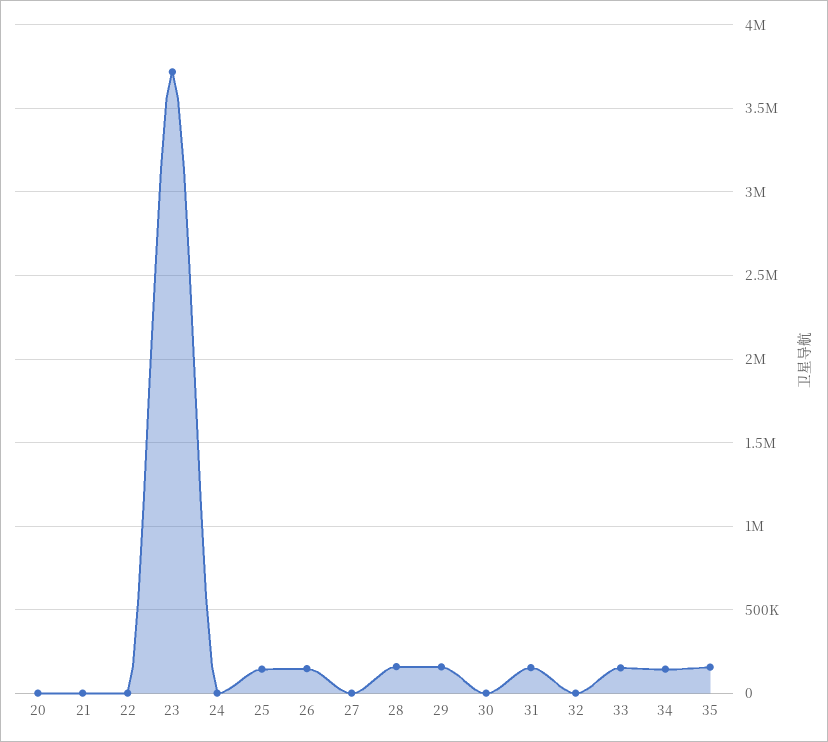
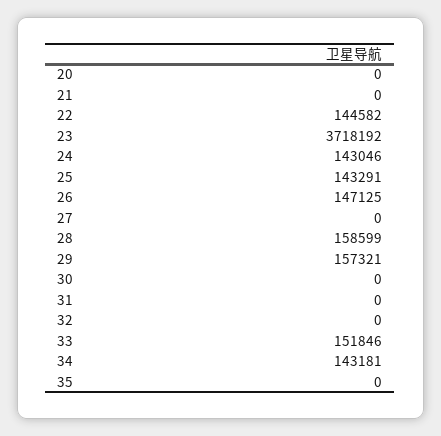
  {
    "20": 0,
    "21": 0,
-   "22": 0,
+   "22": 144582,
    "23": 3718192,
-   "24": 0,
+   "24": 143046,
    "25": 143291,
    "26": 147125,
    "27": 0,
    "28": 158599,
    "29": 157321,
    "30": 0,
-   "31": 150000,
+   "31": 0,
    "32": 0,
    "33": 151846,
    "34": 143181,
-   "35": 150000
+   "35": 0
  }

